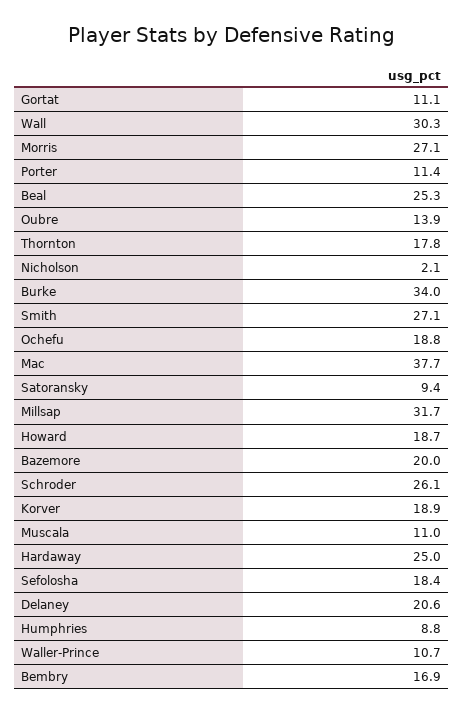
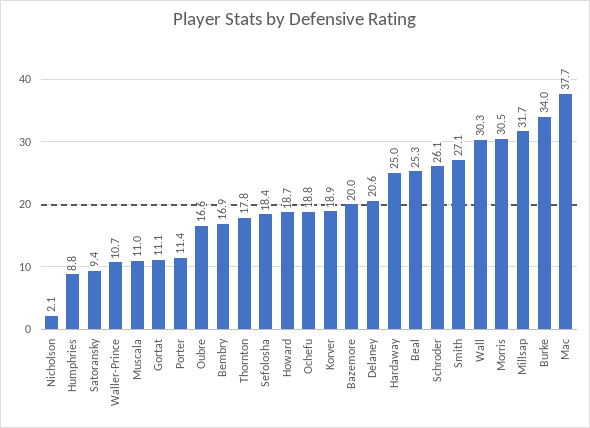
  {
    "Gortat": 11.1,
    "Wall": 30.3,
-   "Morris": 27.1,
+   "Morris": 30.5,
    "Porter": 11.4,
    "Beal": 25.3,
-   "Oubre": 13.9,
+   "Oubre": 16.6,
    "Thornton": 17.8,
    "Nicholson": 2.1,
    "Burke": 34,
    "Smith": 27.1,
    "Ochefu": 18.8,
    "Mac": 37.7,
    "Satoransky": 9.4,
    "Millsap": 31.7,
    "Howard": 18.7,
    "Bazemore": 20,
    "Schroder": 26.1,
    "Korver": 18.9,
    "Muscala": 11,
    "Hardaway": 25,
    "Sefolosha": 18.4,
    "Delaney": 20.6,
    "Humphries": 8.8,
    "Waller-Prince": 10.7,
    "Bembry": 16.9
  }

